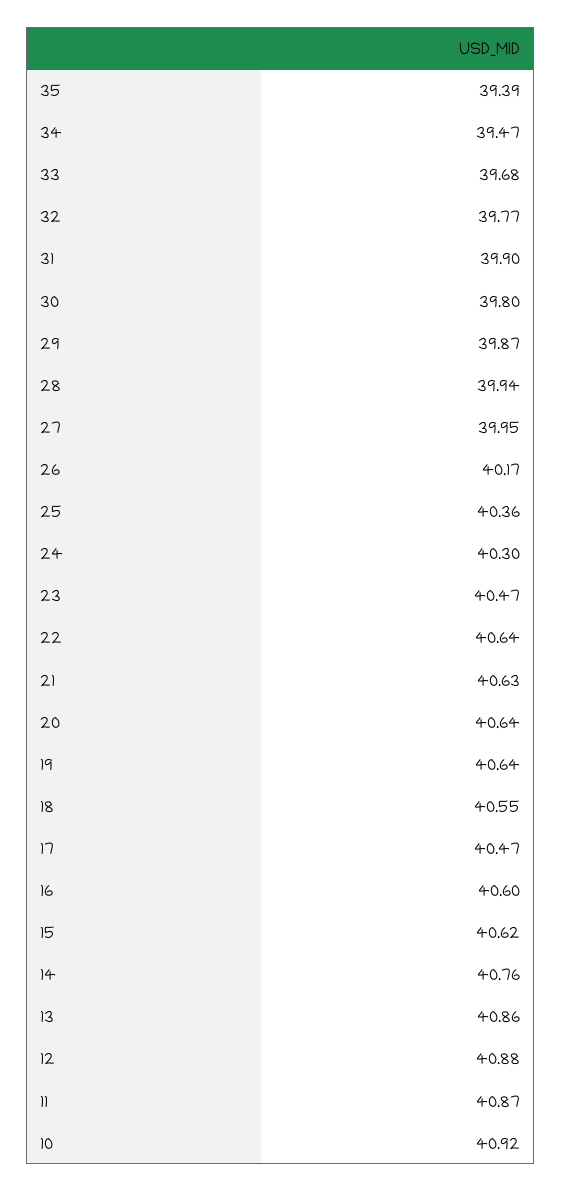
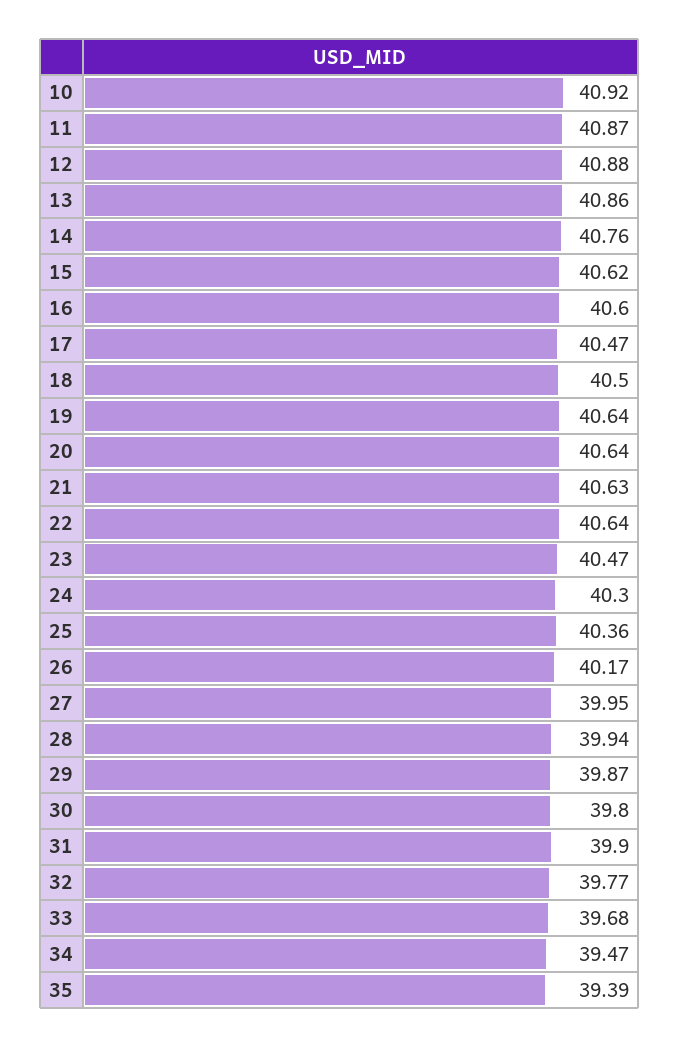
  {
    "35": 39.39,
    "34": 39.47,
    "33": 39.68,
    "32": 39.77,
    "31": 39.9,
    "30": 39.8,
    "29": 39.87,
    "28": 39.94,
    "27": 39.95,
    "26": 40.17,
    "25": 40.36,
    "24": 40.3,
    "23": 40.47,
    "22": 40.64,
    "21": 40.63,
    "20": 40.64,
    "19": 40.64,
-   "18": 40.55,
+   "18": 40.5,
    "17": 40.47,
    "16": 40.6,
    "15": 40.62,
    "14": 40.76,
    "13": 40.86,
    "12": 40.88,
    "11": 40.87,
    "10": 40.92
  }

